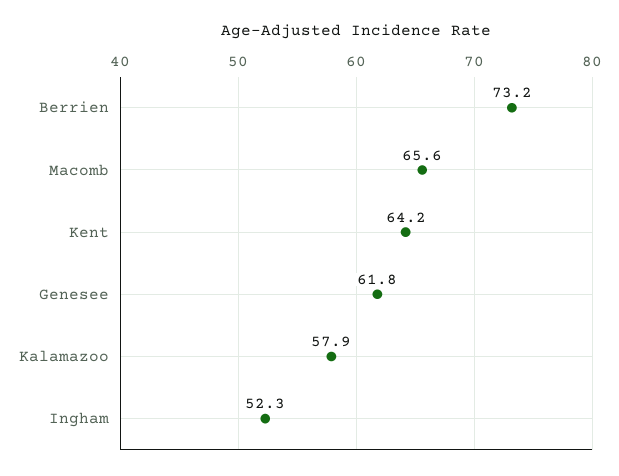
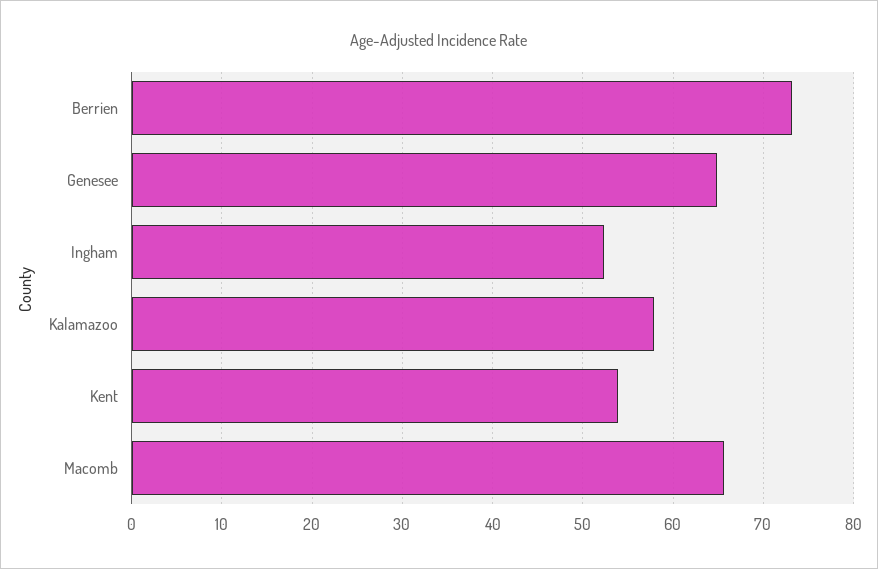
  {
    "Berrien": 73.2,
    "Macomb": 65.6,
-   "Kent": 64.2,
+   "Kent": 54,
-   "Genesee": 61.8,
+   "Genesee": 65,
    "Kalamazoo": 57.9,
    "Ingham": 52.3
  }

